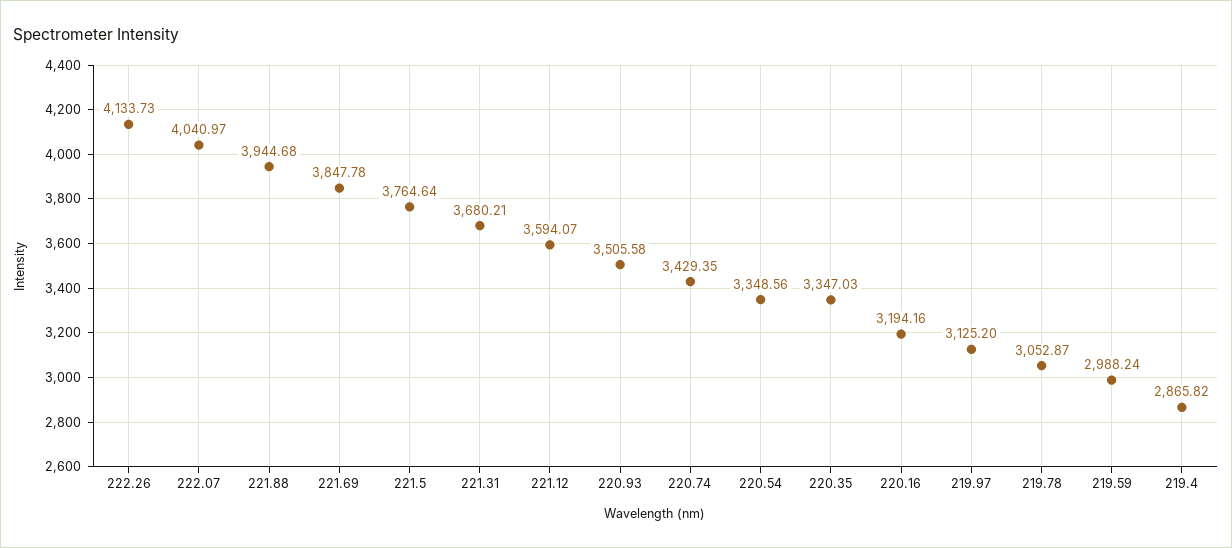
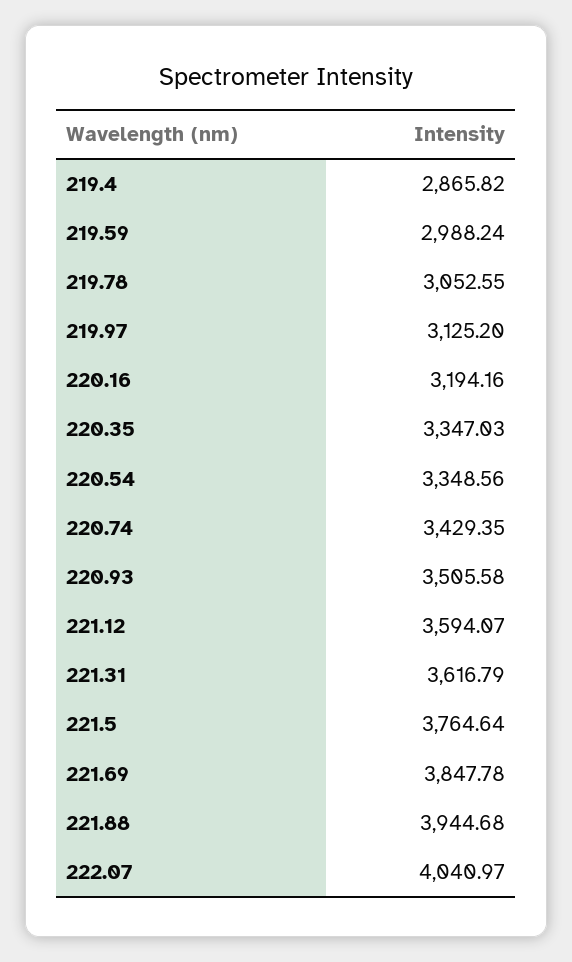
  {
-   "222.26": 4133.73,
    "222.07": 4040.97,
    "221.88": 3944.68,
    "221.69": 3847.78,
    "221.5": 3764.64,
-   "221.31": 3680.21,
+   "221.31": 3616.79,
    "221.12": 3594.07,
    "220.93": 3505.58,
    "220.74": 3429.35,
    "220.54": 3348.56,
    "220.35": 3347.03,
    "220.16": 3194.16,
    "219.97": 3125.2,
-   "219.78": 3052.87,
+   "219.78": 3052.55,
    "219.59": 2988.24,
    "219.4": 2865.82
  }

